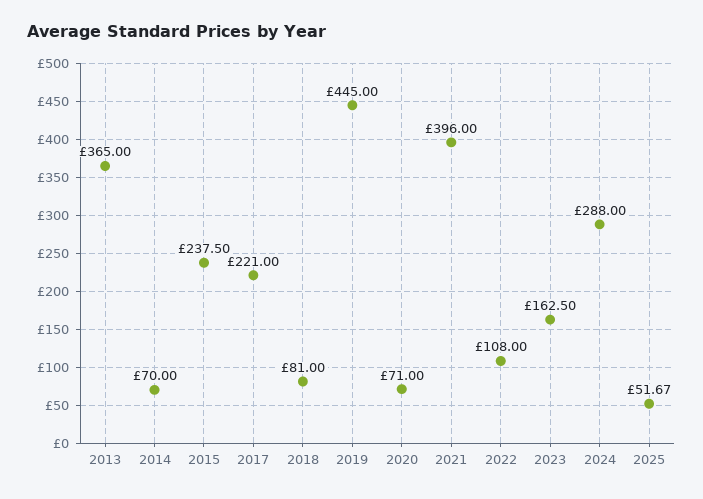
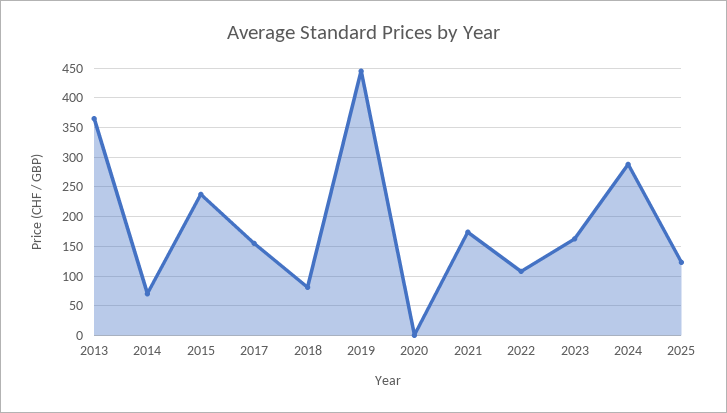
  {
    "2013": 365,
    "2014": 70,
    "2015": 237.5,
-   "2017": 221,
+   "2017": 150,
    "2018": 81,
    "2019": 445,
-   "2020": 71,
+   "2020": 0,
-   "2021": 396,
+   "2021": 175,
    "2022": 108,
    "2023": 162.5,
    "2024": 288,
-   "2025": 51.67
+   "2025": 125
  }

